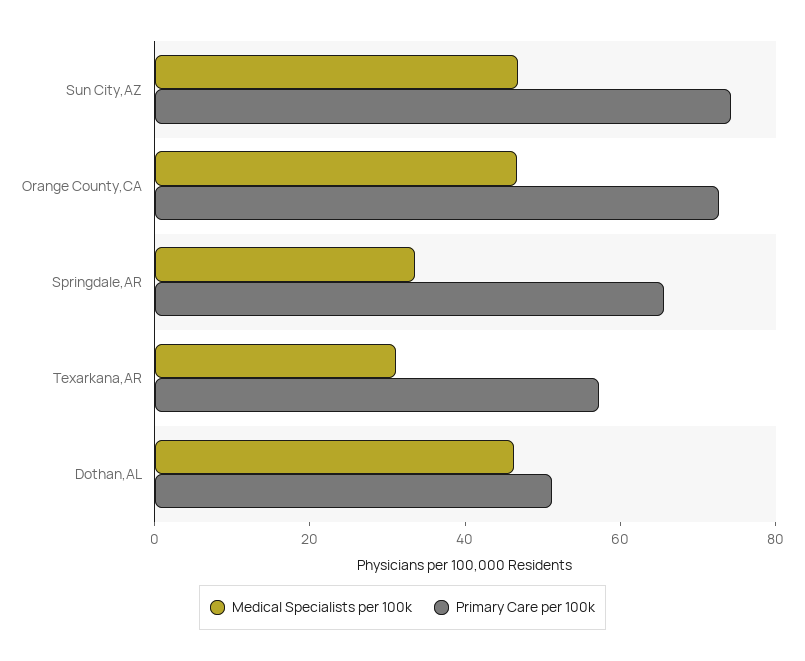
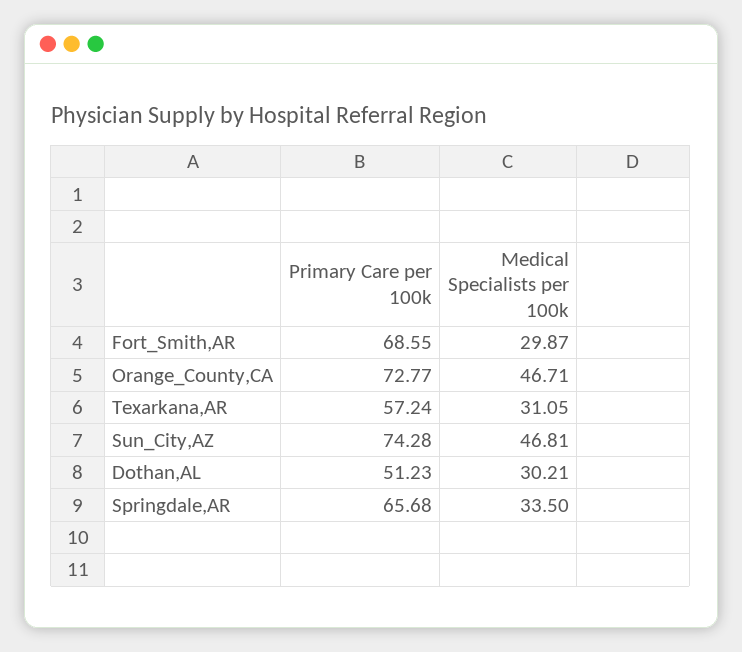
  {
    "Medical Specialists per 100k": {
      "Sun City,AZ": 46.81,
      "Orange County,CA": 46.71,
      "Springdale,AR": 33.5,
      "Texarkana,AR": 31.05,
-     "Dothan,AL": 45
+     "Dothan,AL": 30.21,
+     "Fort_Smith,AR": 29.87
    },
    "Primary Care per 100k": {
      "Sun City,AZ": 74.28,
      "Orange County,CA": 72.77,
      "Springdale,AR": 65.68,
      "Texarkana,AR": 57.24,
-     "Dothan,AL": 51.23
+     "Dothan,AL": 51.23,
+     "Fort_Smith,AR": 68.55
    }
  }

